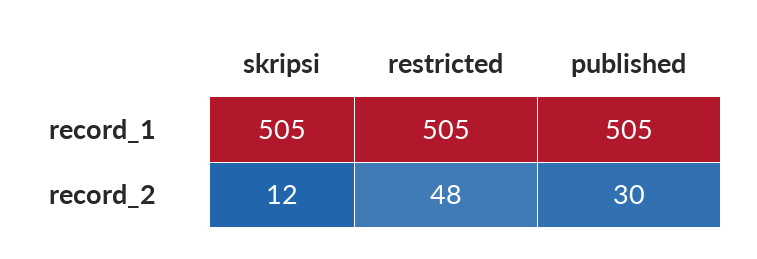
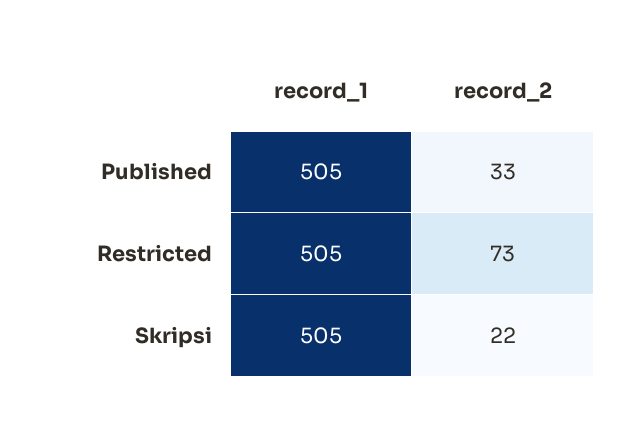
  {
    "skripsi": {
      "record_1": 505,
-     "record_2": 12
+     "record_2": 22
    },
    "restricted": {
      "record_1": 505,
-     "record_2": 48
+     "record_2": 73
    },
    "published": {
      "record_1": 505,
-     "record_2": 30
+     "record_2": 33
    }
  }

